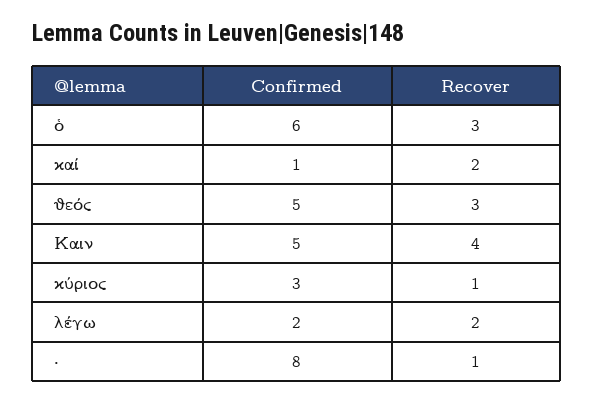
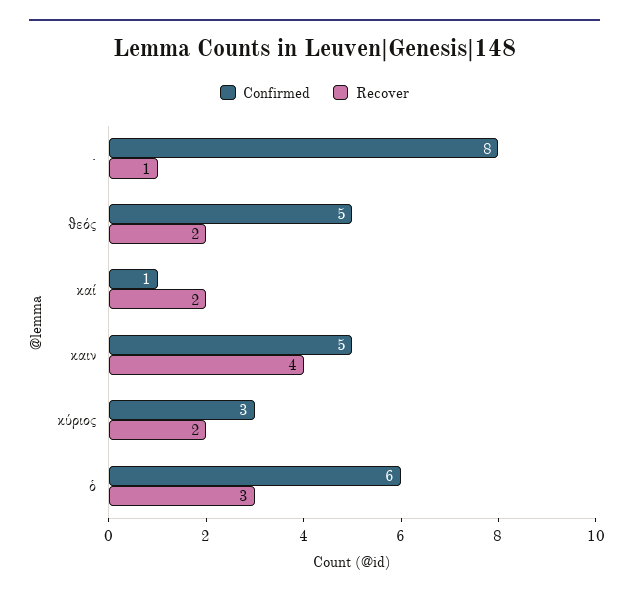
  {
    "Confirmed": {
      "ὁ": 6,
      "καί": 1,
      "θεός": 5,
      "Καιν": 5,
      "κύριος": 3,
-     "λέγω": 2,
      "·": 8
    },
    "Recover": {
      "ὁ": 3,
      "καί": 2,
-     "θεός": 3,
+     "θεός": 2,
      "Καιν": 4,
-     "κύριος": 1,
+     "κύριος": 2,
-     "λέγω": 2,
      "·": 1
    }
  }

